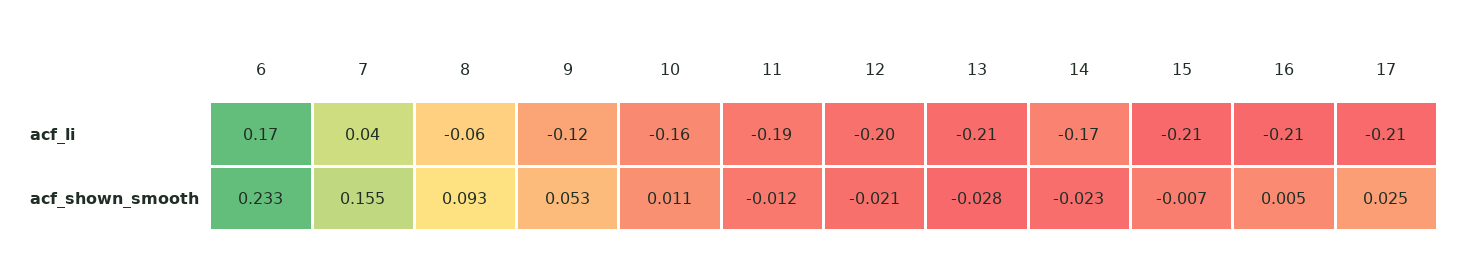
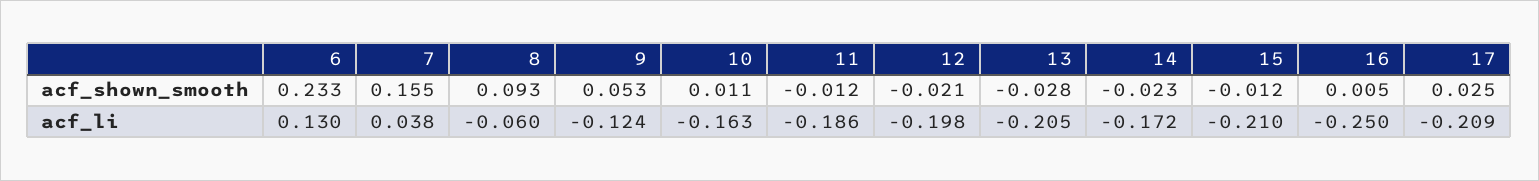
  {
    "6": {
-     "acf_li": 0.17,
+     "acf_li": 0.13,
      "acf_shown_smooth": 0.233
    },
    "7": {
      "acf_li": 0.038,
      "acf_shown_smooth": 0.155
    },
    "8": {
      "acf_li": -0.06,
      "acf_shown_smooth": 0.093
    },
    "9": {
      "acf_li": -0.124,
      "acf_shown_smooth": 0.053
    },
    "10": {
      "acf_li": -0.163,
      "acf_shown_smooth": 0.011
    },
    "11": {
      "acf_li": -0.186,
      "acf_shown_smooth": -0.012
    },
    "12": {
      "acf_li": -0.198,
      "acf_shown_smooth": -0.021
    },
    "13": {
      "acf_li": -0.205,
      "acf_shown_smooth": -0.028
    },
    "14": {
      "acf_li": -0.172,
      "acf_shown_smooth": -0.023
    },
    "15": {
      "acf_li": -0.21,
-     "acf_shown_smooth": -0.007
+     "acf_shown_smooth": -0.012
    },
    "16": {
-     "acf_li": -0.21,
+     "acf_li": -0.25,
      "acf_shown_smooth": 0.005
    },
    "17": {
      "acf_li": -0.209,
      "acf_shown_smooth": 0.025
    }
  }

